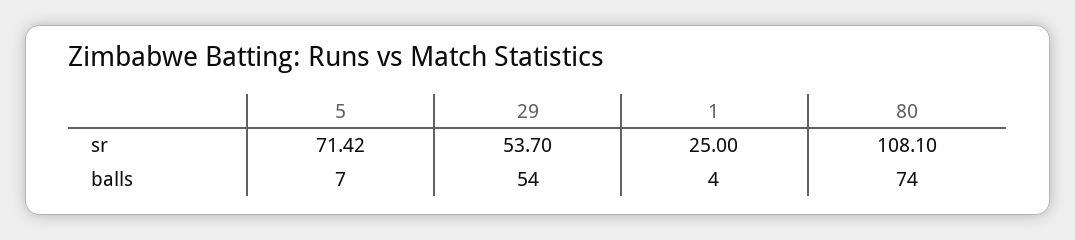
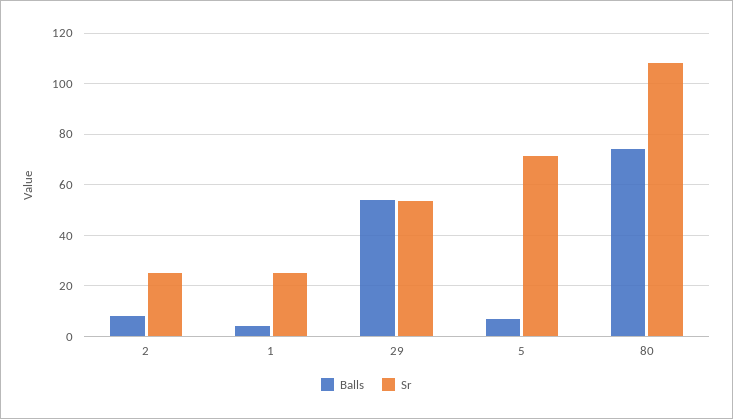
  {
    "sr": {
      "5": 71.42,
      "29": 53.7,
      "1": 25,
-     "80": 108.1
+     "80": 108.1,
+     "2": 25
    },
    "balls": {
      "5": 7,
      "29": 54,
      "1": 4,
-     "80": 74
+     "80": 74,
+     "2": 7.5
    }
  }

